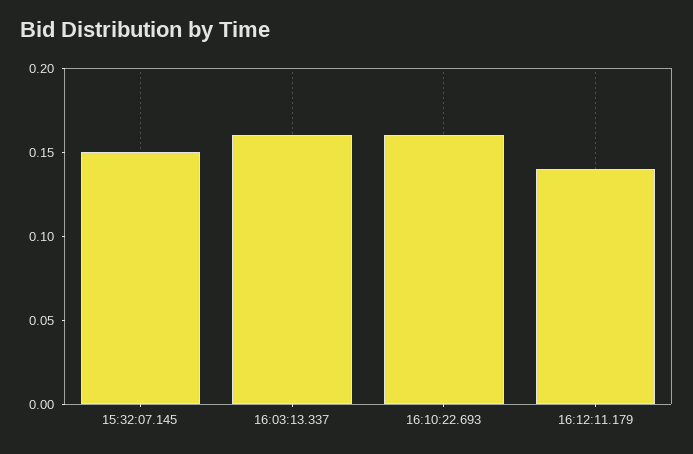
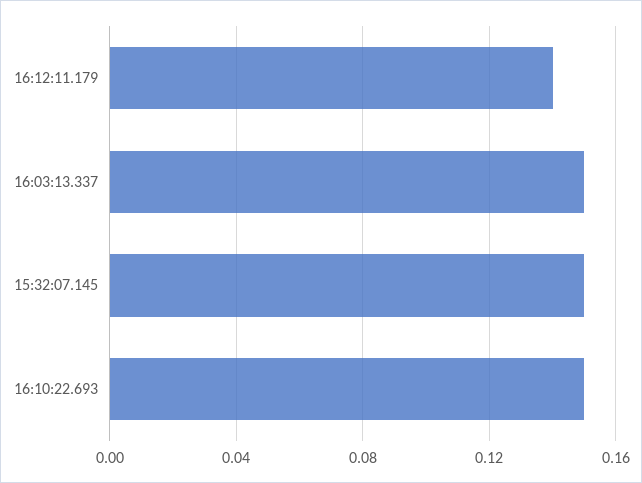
  {
    "15:32:07.145": 0.15,
-   "16:03:13.337": 0.16,
+   "16:03:13.337": 0.15,
-   "16:10:22.693": 0.16,
+   "16:10:22.693": 0.15,
    "16:12:11.179": 0.14
  }

